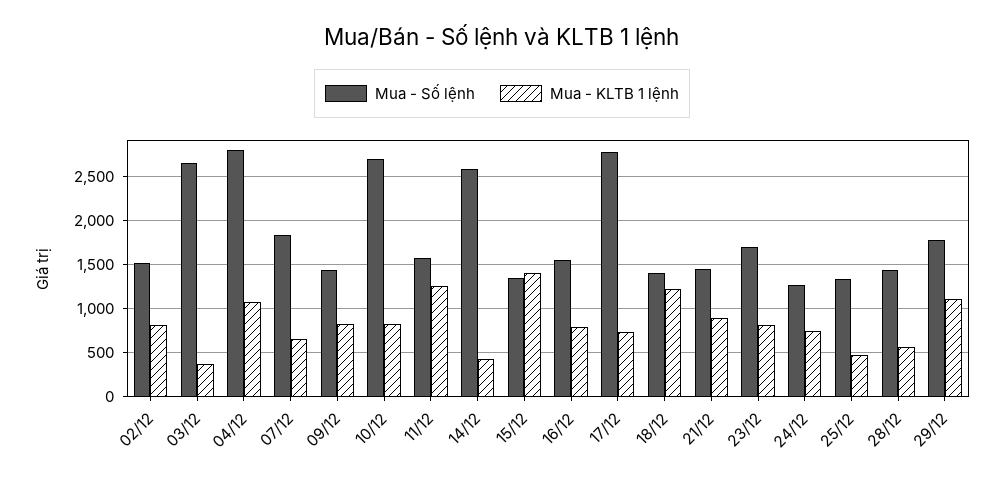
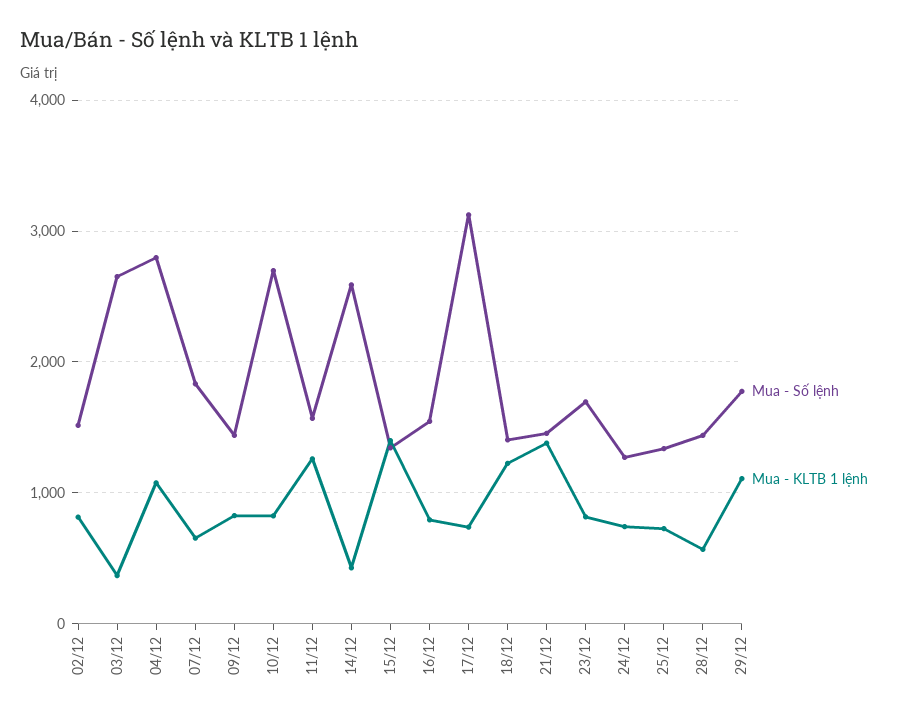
  {
    "Mua - Số lệnh": {
      "02/12": 1500,
      "03/12": 2700,
      "04/12": 2800,
      "07/12": 1800,
      "09/12": 1400,
      "10/12": 2700,
      "11/12": 1600,
      "14/12": 2600,
      "15/12": 1300,
      "16/12": 1500,
-     "17/12": 2800,
+     "17/12": 3100,
      "18/12": 1400,
      "21/12": 1500,
      "23/12": 1700,
      "24/12": 1300,
      "25/12": 1300,
      "28/12": 1400,
      "29/12": 1800
    },
    "Mua - KLTB 1 lệnh": {
      "02/12": 800,
      "03/12": 400,
      "04/12": 1100,
      "07/12": 700,
      "09/12": 800,
      "10/12": 800,
      "11/12": 1300,
      "14/12": 400,
      "15/12": 1400,
      "16/12": 800,
      "17/12": 700,
      "18/12": 1200,
-     "21/12": 900,
+     "21/12": 1400,
      "23/12": 800,
      "24/12": 700,
-     "25/12": 500,
+     "25/12": 700,
      "28/12": 600,
      "29/12": 1100
    }
  }

